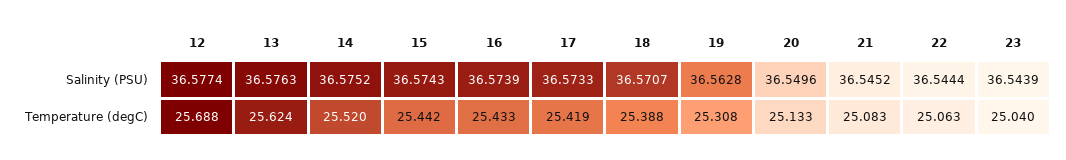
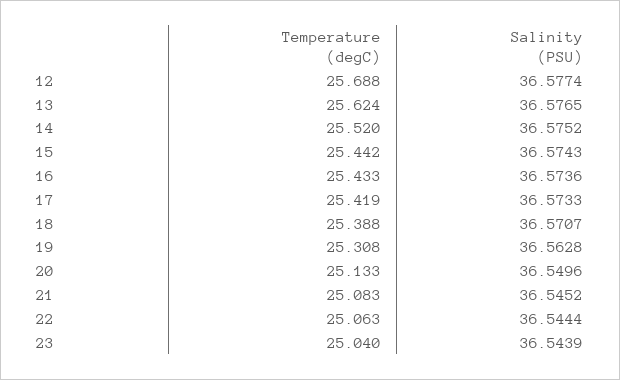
  {
    "12": {
      "Salinity (PSU)": 36.5774,
      "Temperature (degC)": 25.688
    },
    "13": {
-     "Salinity (PSU)": 36.5763,
+     "Salinity (PSU)": 36.5765,
      "Temperature (degC)": 25.624
    },
    "14": {
      "Salinity (PSU)": 36.5752,
      "Temperature (degC)": 25.52
    },
    "15": {
      "Salinity (PSU)": 36.5743,
      "Temperature (degC)": 25.442
    },
    "16": {
-     "Salinity (PSU)": 36.5739,
+     "Salinity (PSU)": 36.5736,
      "Temperature (degC)": 25.433
    },
    "17": {
      "Salinity (PSU)": 36.5733,
      "Temperature (degC)": 25.419
    },
    "18": {
      "Salinity (PSU)": 36.5707,
      "Temperature (degC)": 25.388
    },
    "19": {
      "Salinity (PSU)": 36.5628,
      "Temperature (degC)": 25.308
    },
    "20": {
      "Salinity (PSU)": 36.5496,
      "Temperature (degC)": 25.133
    },
    "21": {
      "Salinity (PSU)": 36.5452,
      "Temperature (degC)": 25.083
    },
    "22": {
      "Salinity (PSU)": 36.5444,
      "Temperature (degC)": 25.063
    },
    "23": {
      "Salinity (PSU)": 36.5439,
      "Temperature (degC)": 25.04
    }
  }

